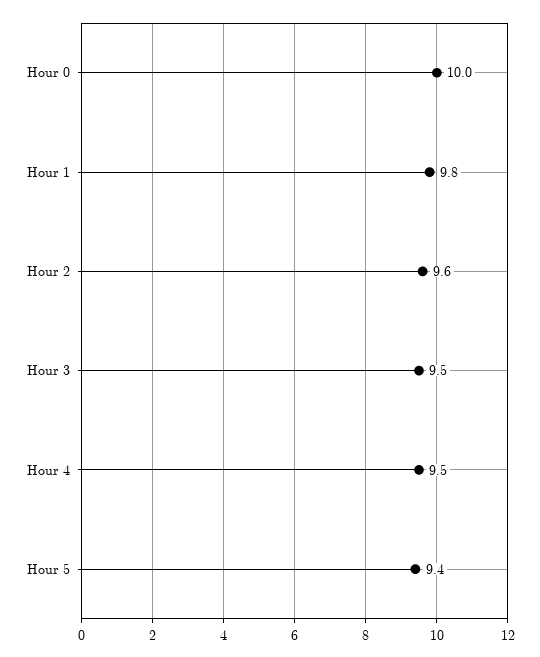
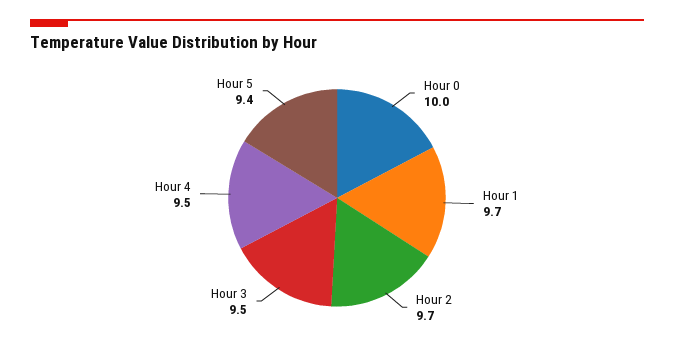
  {
    "Hour 0": 10,
-   "Hour 1": 9.8,
+   "Hour 1": 9.7,
-   "Hour 2": 9.6,
+   "Hour 2": 9.7,
    "Hour 3": 9.5,
    "Hour 4": 9.5,
    "Hour 5": 9.4
  }

